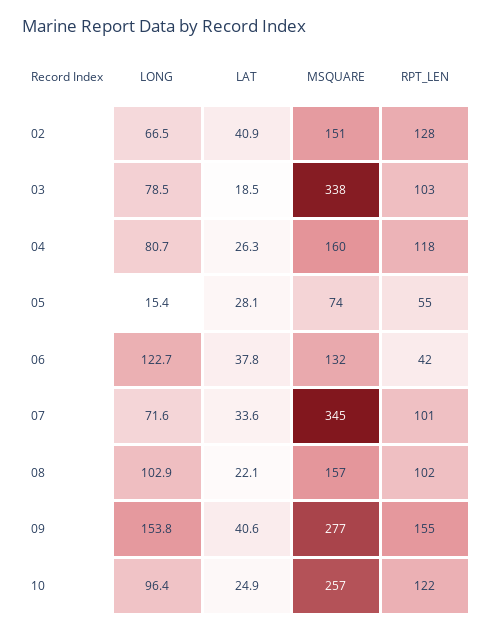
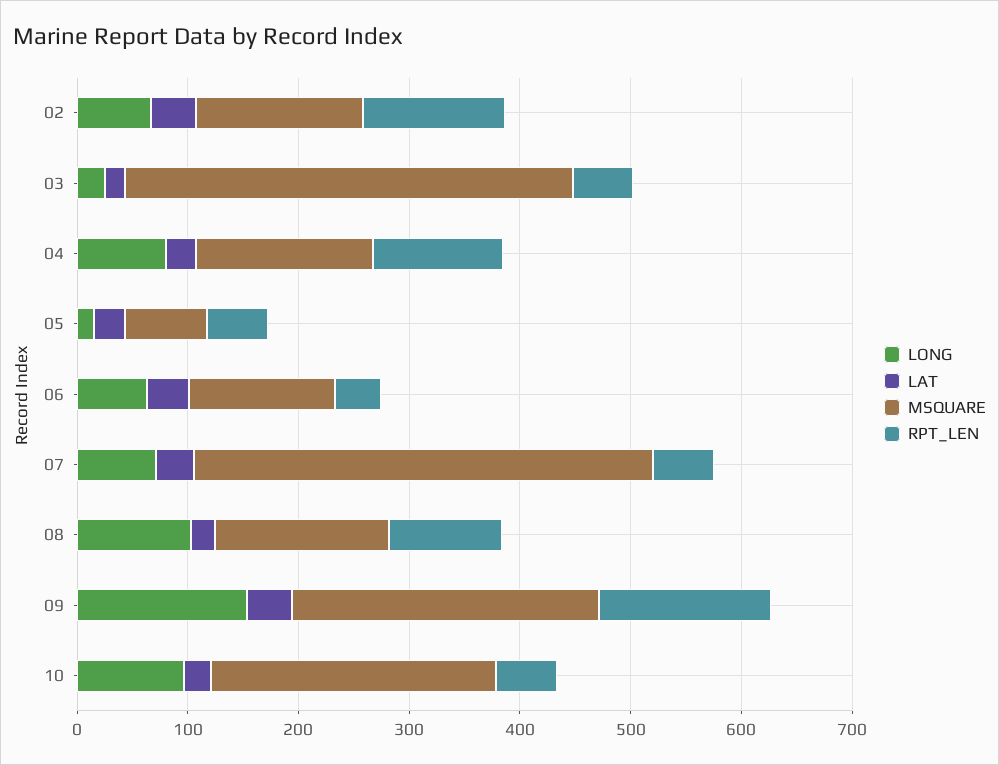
  {
    "LONG": {
      "02": 66.5,
-     "03": 78.5,
+     "03": 20,
      "04": 80.7,
      "05": 15.4,
-     "06": 122.7,
+     "06": 60,
      "07": 71.6,
      "08": 102.9,
      "09": 153.8,
      "10": 96.4
    },
    "LAT": {
      "02": 40.9,
      "03": 18.5,
      "04": 26.3,
      "05": 28.1,
      "06": 37.8,
      "07": 33.6,
      "08": 22.1,
      "09": 40.6,
      "10": 24.9
    },
    "MSQUARE": {
      "02": 151,
-     "03": 338,
+     "03": 400,
      "04": 160,
      "05": 74,
      "06": 132,
-     "07": 345,
+     "07": 420,
      "08": 157,
      "09": 277,
      "10": 257
    },
    "RPT_LEN": {
      "02": 128,
-     "03": 103,
+     "03": 60,
      "04": 118,
      "05": 55,
      "06": 42,
-     "07": 101,
+     "07": 60,
      "08": 102,
      "09": 155,
-     "10": 122
+     "10": 60
    }
  }

